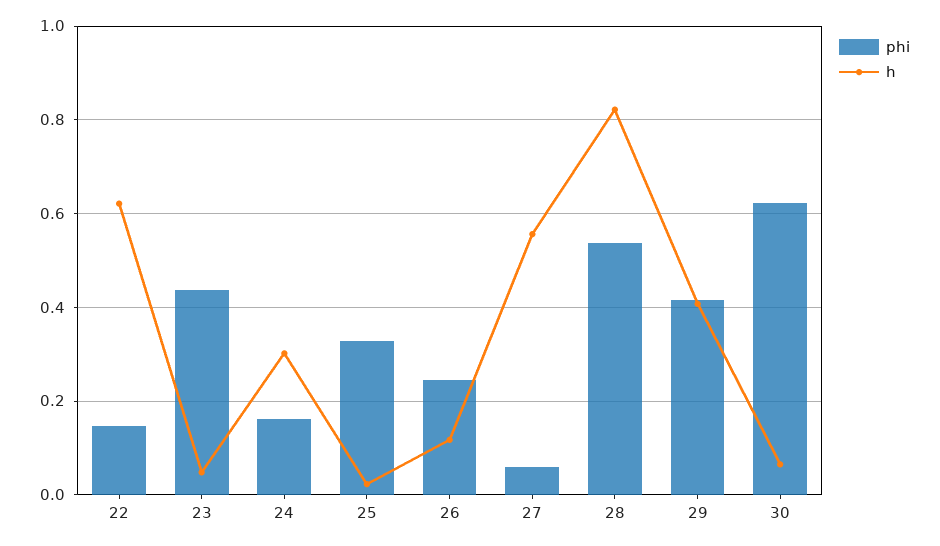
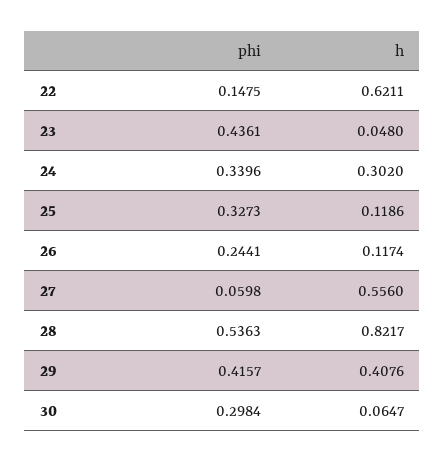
  {
    "phi": {
      "22": 0.1475,
      "23": 0.4361,
-     "24": 0.16,
+     "24": 0.3396,
      "25": 0.3273,
      "26": 0.2441,
      "27": 0.0598,
      "28": 0.5363,
      "29": 0.4157,
-     "30": 0.62
+     "30": 0.2984
    },
    "h": {
      "22": 0.6211,
      "23": 0.048,
      "24": 0.302,
-     "25": 0.02,
+     "25": 0.1186,
      "26": 0.1174,
      "27": 0.556,
      "28": 0.8217,
      "29": 0.4076,
      "30": 0.0647
    }
  }

